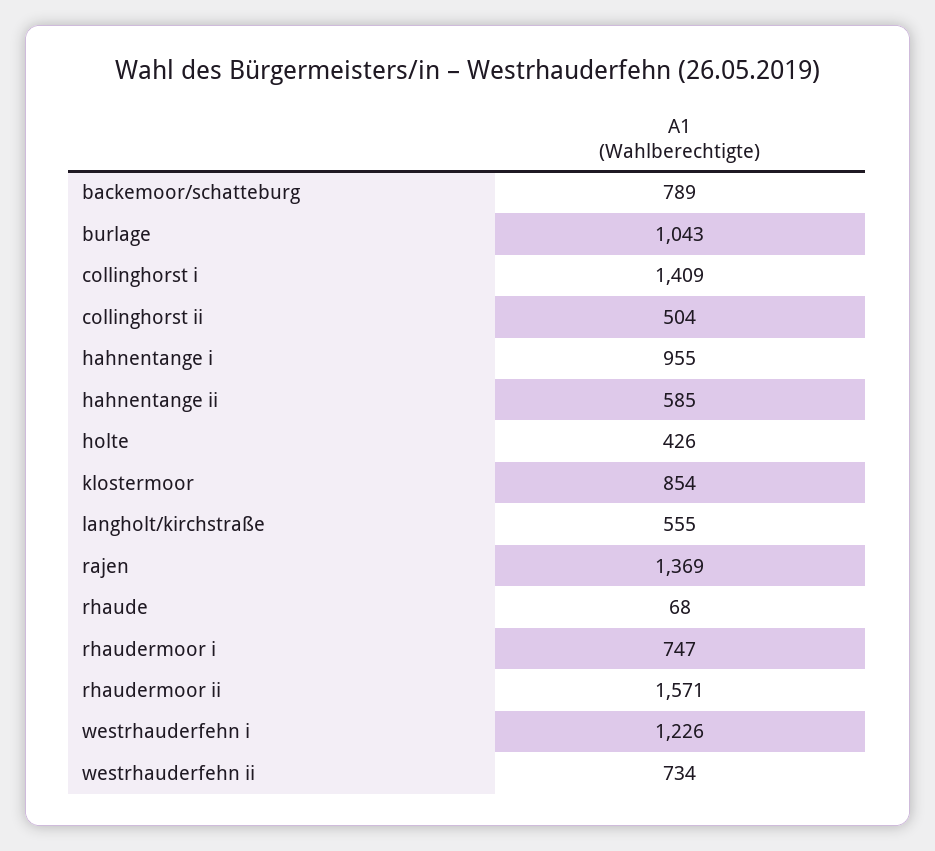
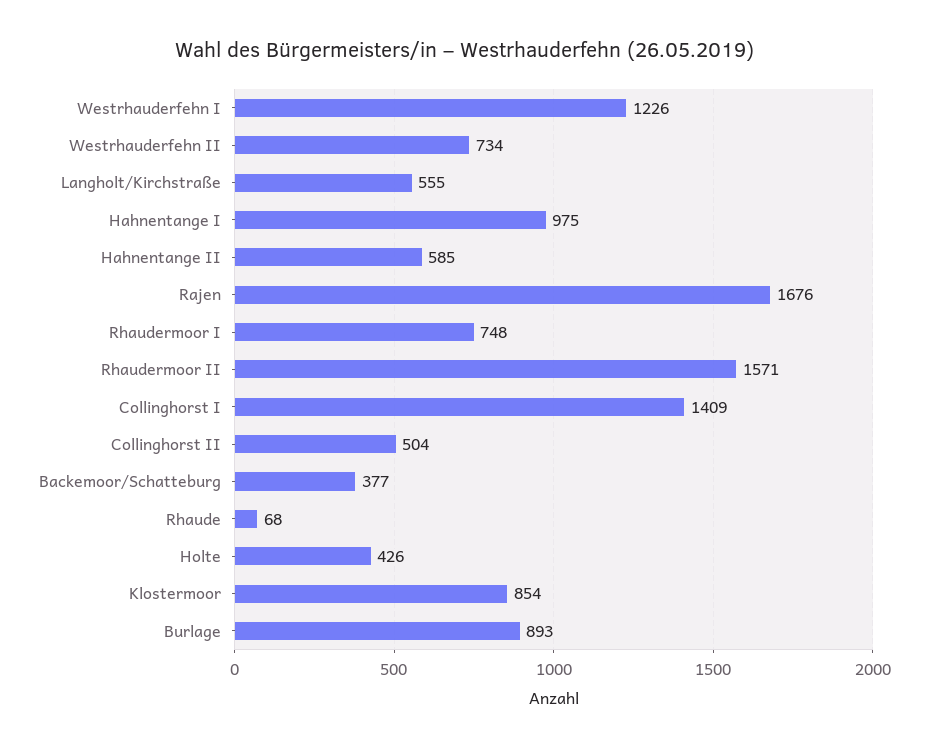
  {
-   "backemoor/schatteburg": 789,
+   "backemoor/schatteburg": 377,
-   "burlage": 1043,
+   "burlage": 893,
    "collinghorst i": 1409,
    "collinghorst ii": 504,
-   "hahnentange i": 955,
+   "hahnentange i": 975,
    "hahnentange ii": 585,
    "holte": 426,
    "klostermoor": 854,
    "langholt/kirchstraße": 555,
-   "rajen": 1369,
+   "rajen": 1676,
    "rhaude": 68,
-   "rhaudermoor i": 747,
+   "rhaudermoor i": 748,
    "rhaudermoor ii": 1571,
    "westrhauderfehn i": 1226,
    "westrhauderfehn ii": 734
  }

